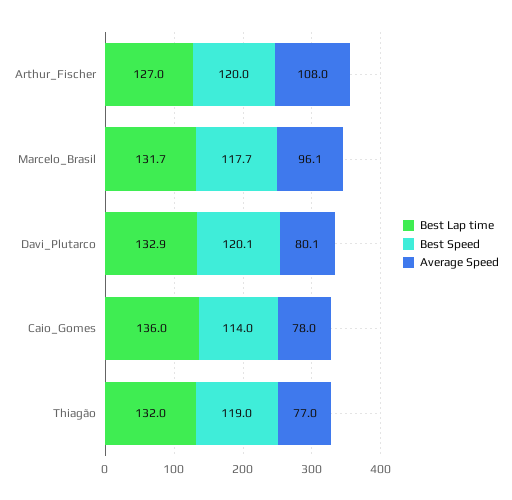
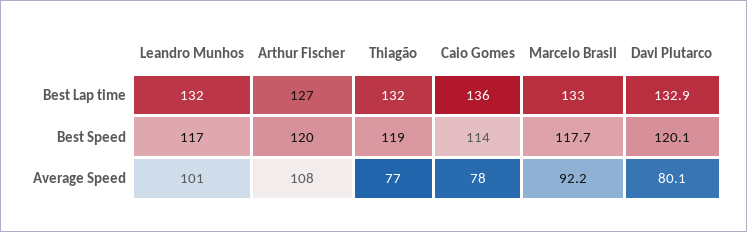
  {
    "Best Lap time": {
      "Arthur_Fischer": 127,
-     "Marcelo_Brasil": 131.7,
+     "Marcelo_Brasil": 133,
      "Davi_Plutarco": 132.9,
      "Caio_Gomes": 136,
-     "Thiagão": 132
+     "Thiagão": 132,
+     "Leandro Munhos": 132
    },
    "Best Speed": {
      "Arthur_Fischer": 120,
      "Marcelo_Brasil": 117.7,
      "Davi_Plutarco": 120.1,
      "Caio_Gomes": 114,
-     "Thiagão": 119
+     "Thiagão": 119,
+     "Leandro Munhos": 117
    },
    "Average Speed": {
      "Arthur_Fischer": 108,
-     "Marcelo_Brasil": 96.1,
+     "Marcelo_Brasil": 92.2,
      "Davi_Plutarco": 80.1,
      "Caio_Gomes": 78,
-     "Thiagão": 77
+     "Thiagão": 77,
+     "Leandro Munhos": 101
    }
  }

